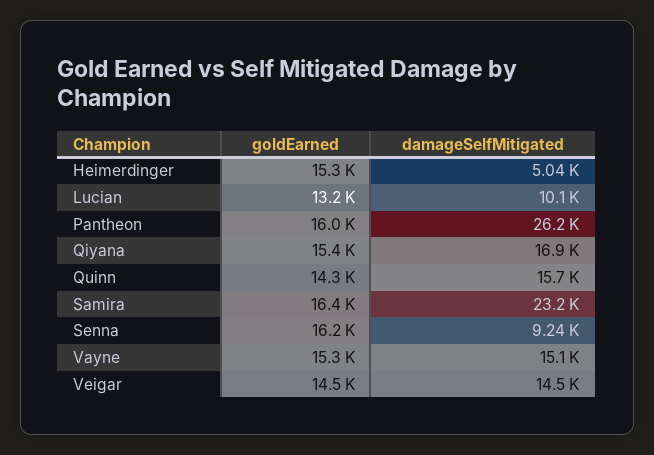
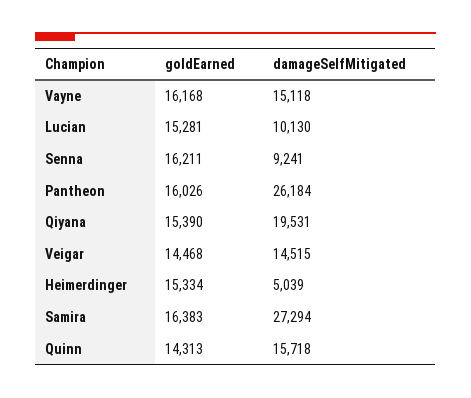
  {
    "goldEarned": {
      "Heimerdinger": 15334,
-     "Lucian": 13200,
+     "Lucian": 15281,
      "Pantheon": 16026,
      "Qiyana": 15390,
      "Quinn": 14313,
      "Samira": 16383,
      "Senna": 16211,
-     "Vayne": 15300,
+     "Vayne": 16168,
      "Veigar": 14468
    },
    "damageSelfMitigated": {
      "Heimerdinger": 5039,
      "Lucian": 10130,
      "Pantheon": 26184,
-     "Qiyana": 16900,
+     "Qiyana": 19531,
      "Quinn": 15718,
-     "Samira": 23200,
+     "Samira": 27294,
      "Senna": 9241,
      "Vayne": 15118,
      "Veigar": 14515
    }
  }

